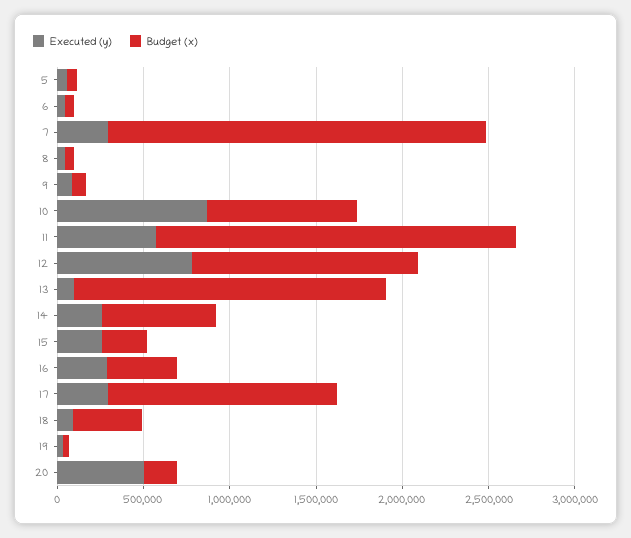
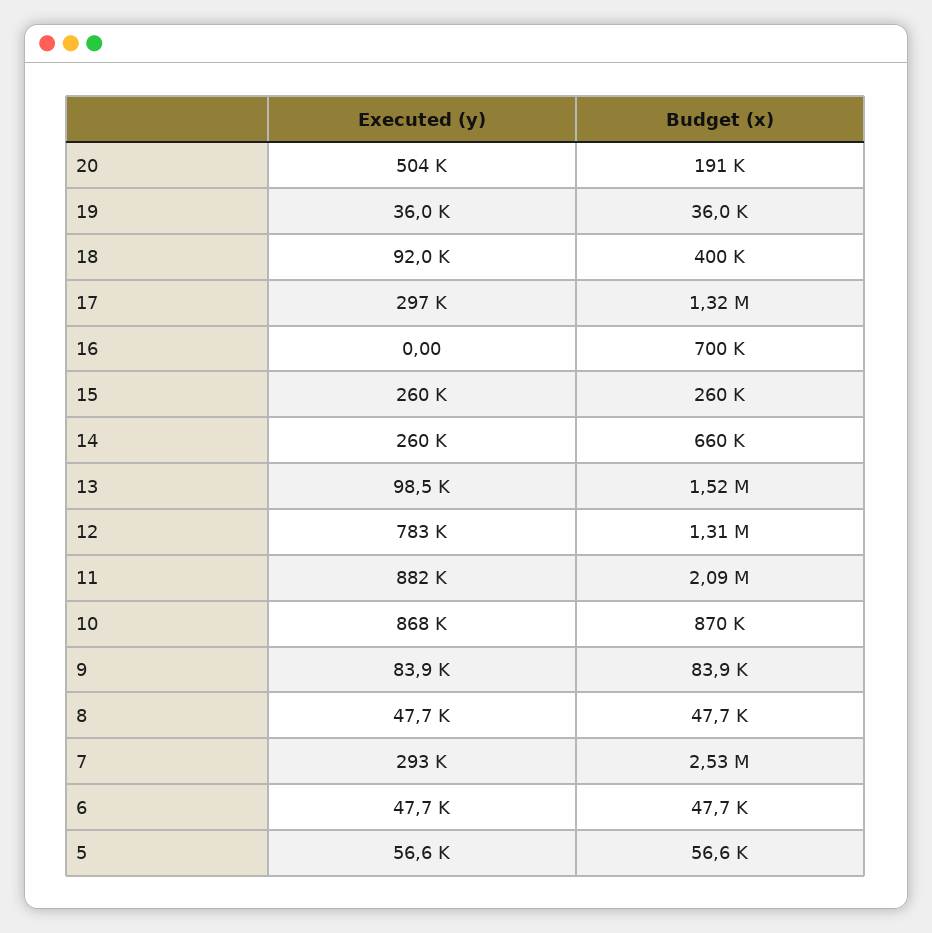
  {
    "Executed (y)": {
      "5": 56600,
      "6": 47700,
      "7": 293000,
      "8": 47700,
      "9": 83900,
      "10": 868000,
-     "11": 600000,
+     "11": 882000,
      "12": 783000,
      "13": 98500,
      "14": 260000,
      "15": 260000,
-     "16": 300000,
+     "16": 0,
      "17": 297000,
      "18": 92000,
      "19": 36000,
      "20": 504000
    },
    "Budget (x)": {
      "5": 56600,
      "6": 47700,
-     "7": 2200000,
+     "7": 2530000,
      "8": 47700,
      "9": 83900,
      "10": 870000,
      "11": 2090000,
      "12": 1310000,
-     "13": 1800000,
+     "13": 1520000,
      "14": 660000,
      "15": 260000,
-     "16": 400000,
+     "16": 700000,
      "17": 1320000,
      "18": 400000,
      "19": 36000,
      "20": 191000
    }
  }

